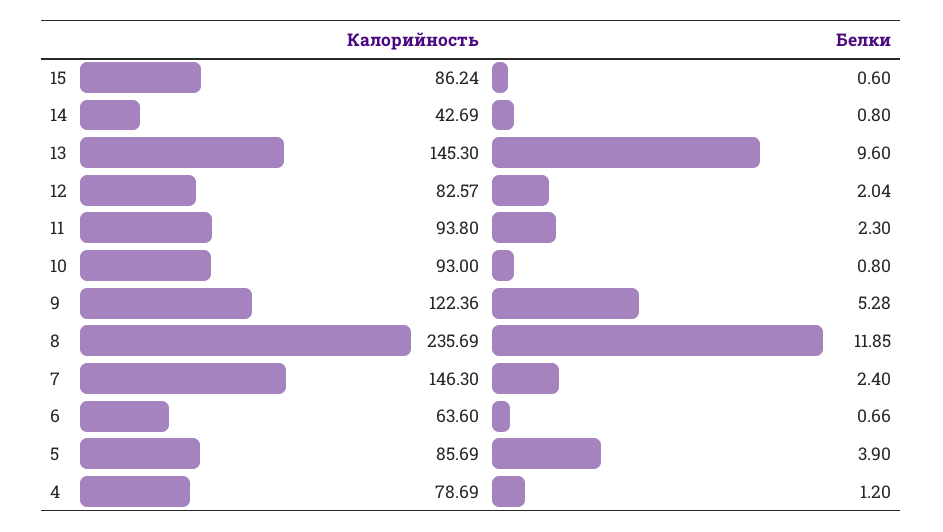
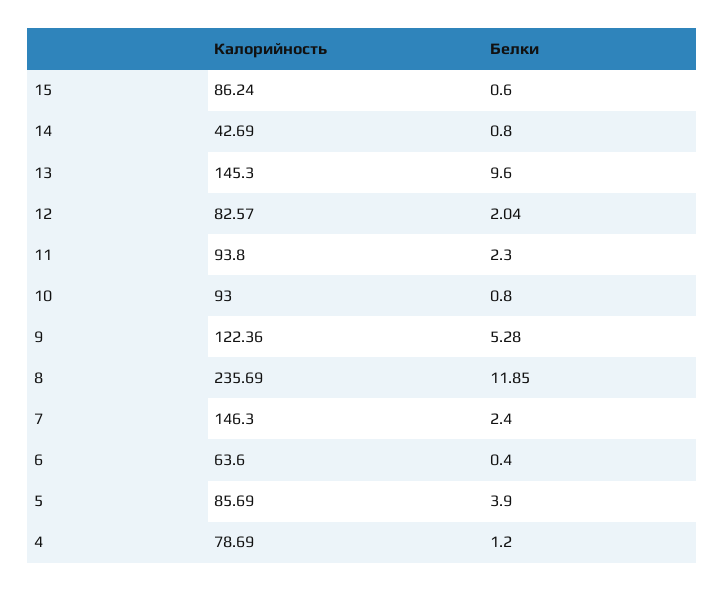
  {
    "Калорийность": {
      "15": 86.24,
      "14": 42.69,
      "13": 145.3,
      "12": 82.57,
      "11": 93.8,
      "10": 93,
      "9": 122.36,
      "8": 235.69,
      "7": 146.3,
      "6": 63.6,
      "5": 85.69,
      "4": 78.69
    },
    "Белки": {
      "15": 0.6,
      "14": 0.8,
      "13": 9.6,
      "12": 2.04,
      "11": 2.3,
      "10": 0.8,
      "9": 5.28,
      "8": 11.85,
      "7": 2.4,
-     "6": 0.66,
+     "6": 0.4,
      "5": 3.9,
      "4": 1.2
    }
  }

